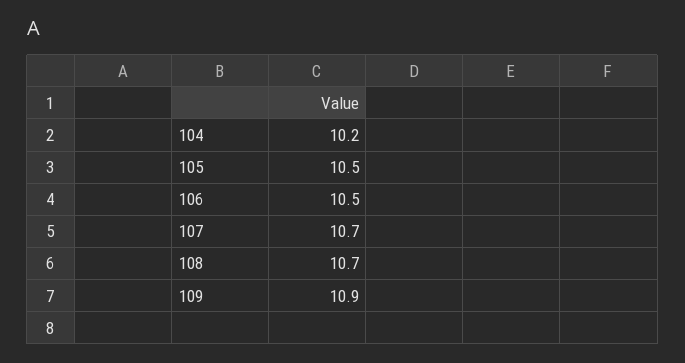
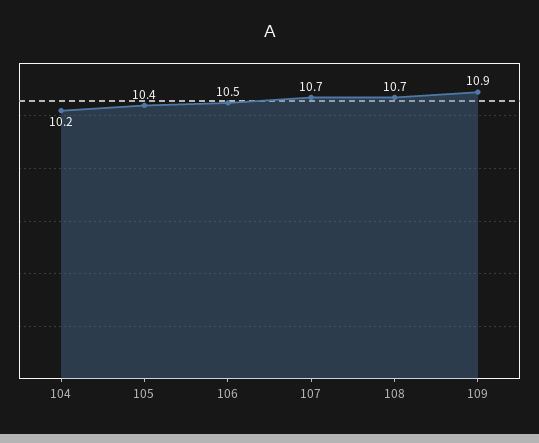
  {
    "104": 10.2,
-   "105": 10.5,
+   "105": 10.4,
    "106": 10.5,
    "107": 10.7,
    "108": 10.7,
    "109": 10.9
  }

